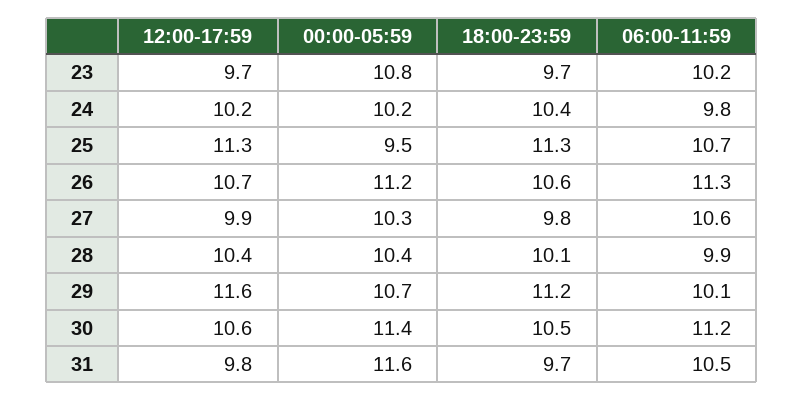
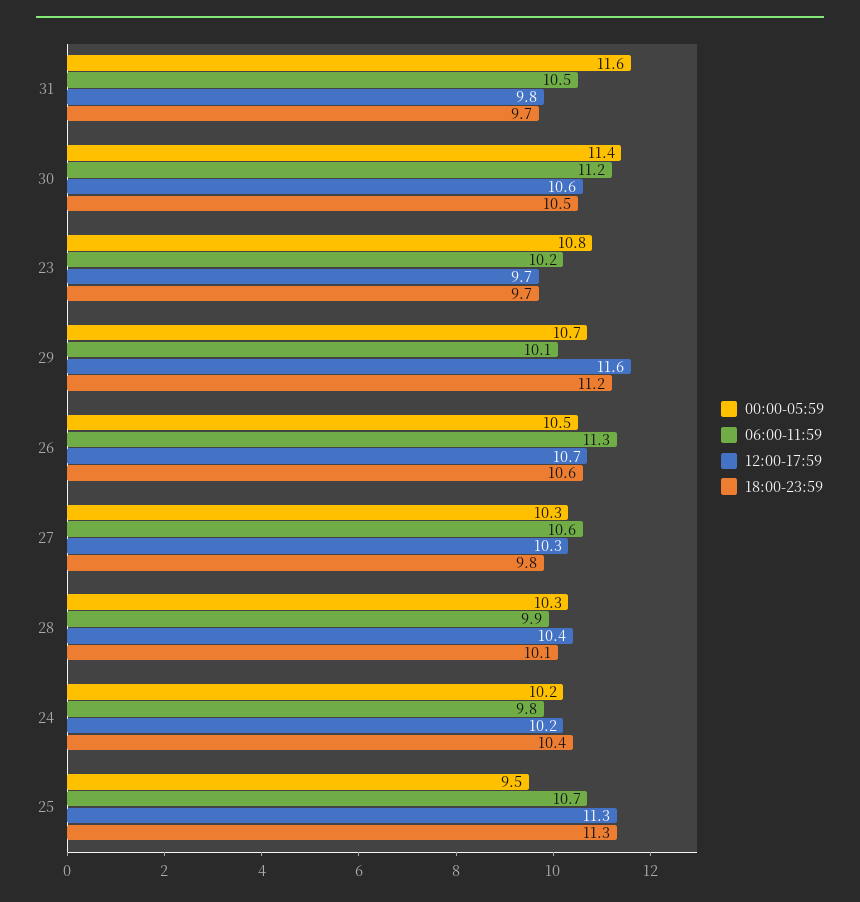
  {
    "12:00-17:59": {
      "23": 9.7,
      "24": 10.2,
      "25": 11.3,
      "26": 10.7,
-     "27": 9.9,
+     "27": 10.3,
      "28": 10.4,
      "29": 11.6,
      "30": 10.6,
      "31": 9.8
    },
    "00:00-05:59": {
      "23": 10.8,
      "24": 10.2,
      "25": 9.5,
-     "26": 11.2,
+     "26": 10.5,
      "27": 10.3,
-     "28": 10.4,
+     "28": 10.3,
      "29": 10.7,
      "30": 11.4,
      "31": 11.6
    },
    "18:00-23:59": {
      "23": 9.7,
      "24": 10.4,
      "25": 11.3,
      "26": 10.6,
      "27": 9.8,
      "28": 10.1,
      "29": 11.2,
      "30": 10.5,
      "31": 9.7
    },
    "06:00-11:59": {
      "23": 10.2,
      "24": 9.8,
      "25": 10.7,
      "26": 11.3,
      "27": 10.6,
      "28": 9.9,
      "29": 10.1,
      "30": 11.2,
      "31": 10.5
    }
  }

